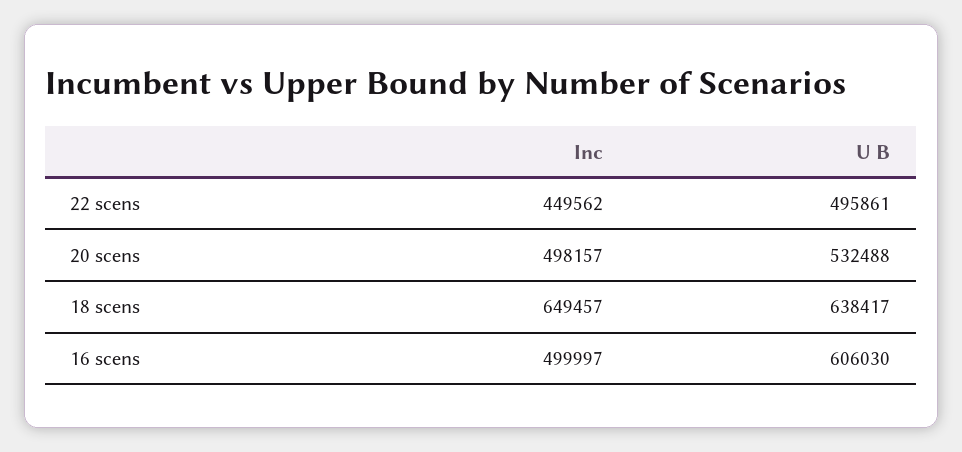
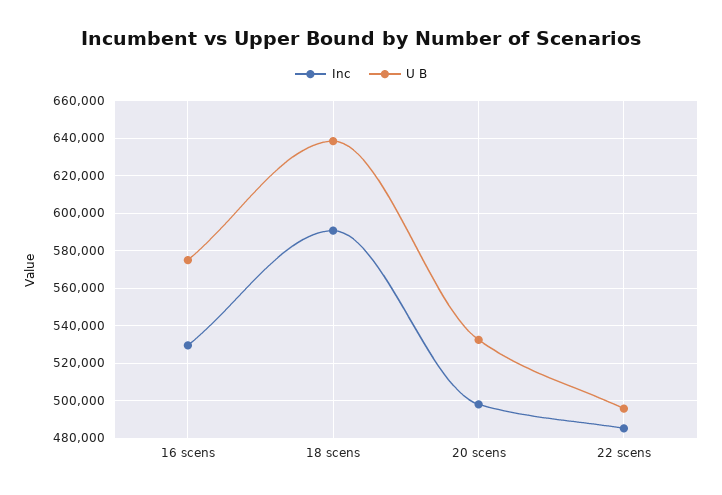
  {
    "Inc": {
-     "22 scens": 449562,
+     "22 scens": 485000,
      "20 scens": 498157,
-     "18 scens": 649457,
+     "18 scens": 590000,
-     "16 scens": 499997
+     "16 scens": 530000
    },
    "U B": {
      "22 scens": 495861,
      "20 scens": 532488,
      "18 scens": 638417,
-     "16 scens": 606030
+     "16 scens": 575000
    }
  }

